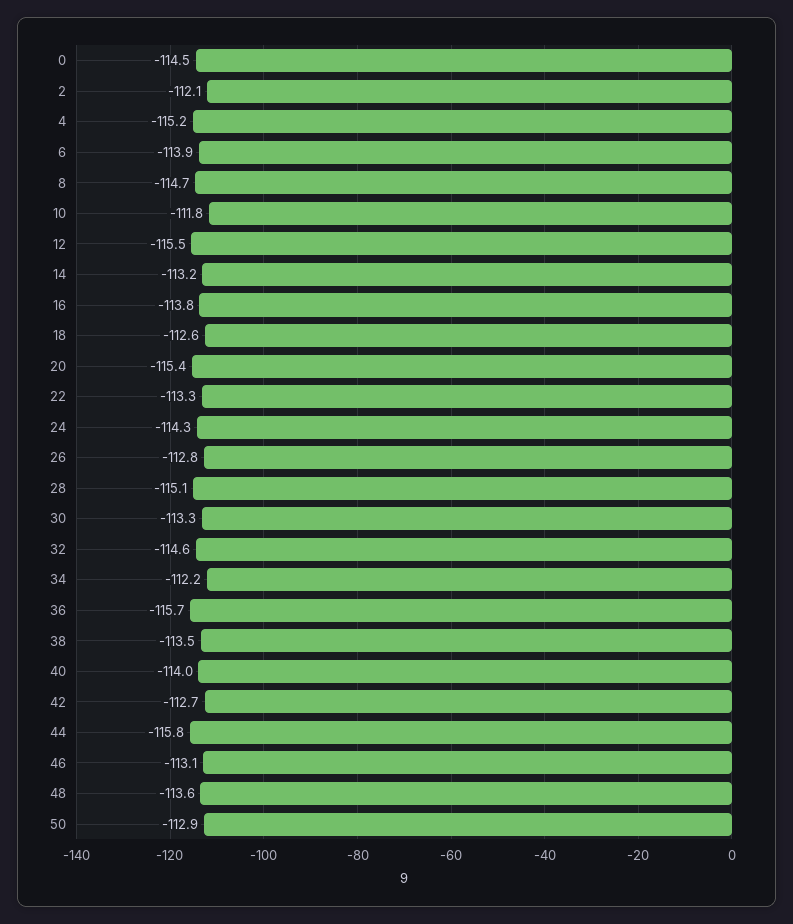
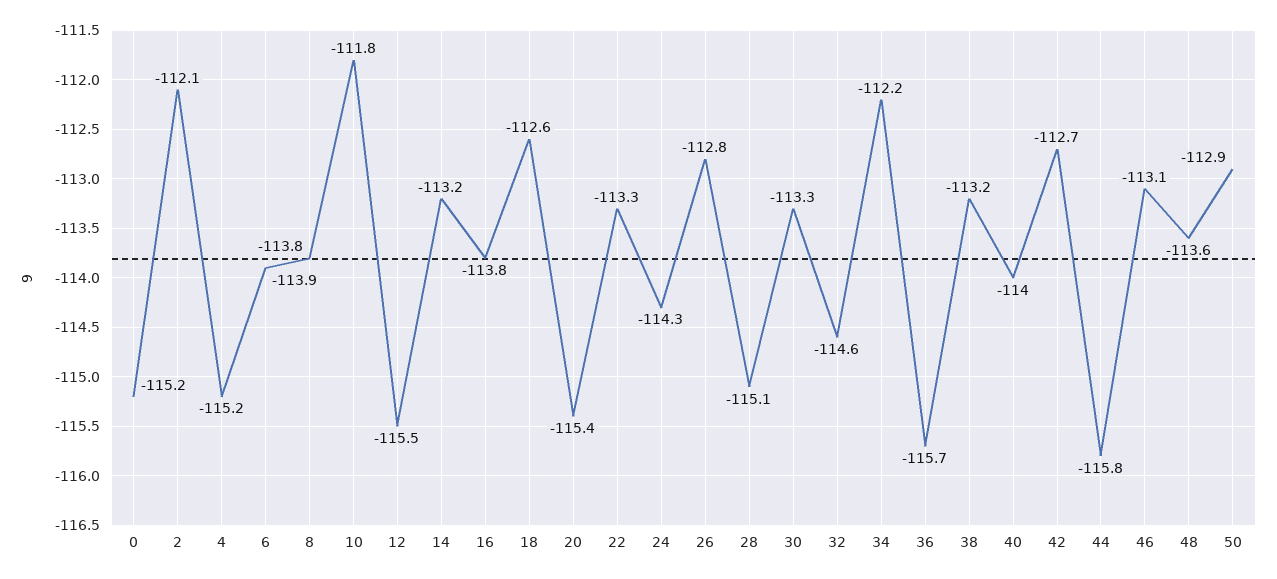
  {
-   "0": -114.5,
+   "0": -115.2,
    "2": -112.1,
    "4": -115.2,
    "6": -113.9,
-   "8": -114.7,
+   "8": -113.8,
    "10": -111.8,
    "12": -115.5,
    "14": -113.2,
    "16": -113.8,
    "18": -112.6,
    "20": -115.4,
    "22": -113.3,
    "24": -114.3,
    "26": -112.8,
    "28": -115.1,
    "30": -113.3,
    "32": -114.6,
    "34": -112.2,
    "36": -115.7,
-   "38": -113.5,
+   "38": -113.2,
    "40": -114,
    "42": -112.7,
    "44": -115.8,
    "46": -113.1,
    "48": -113.6,
    "50": -112.9
  }

